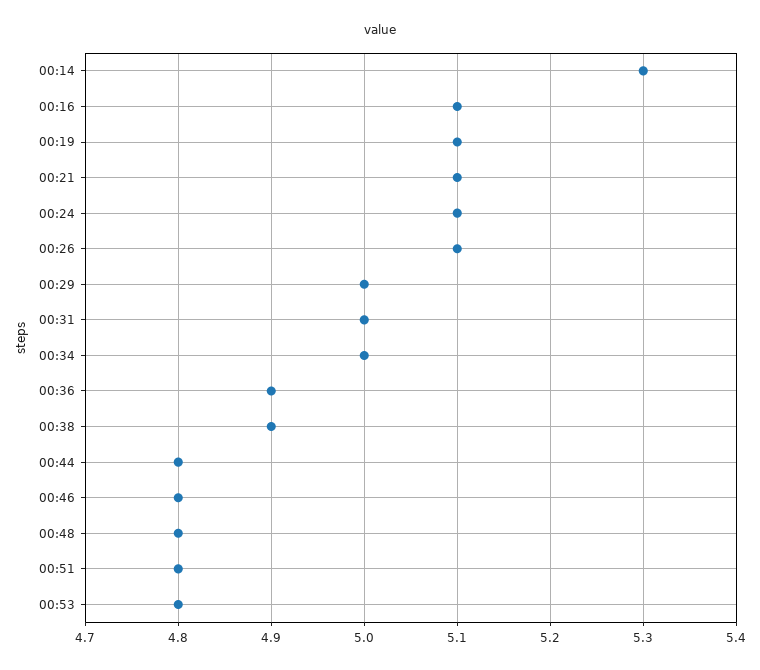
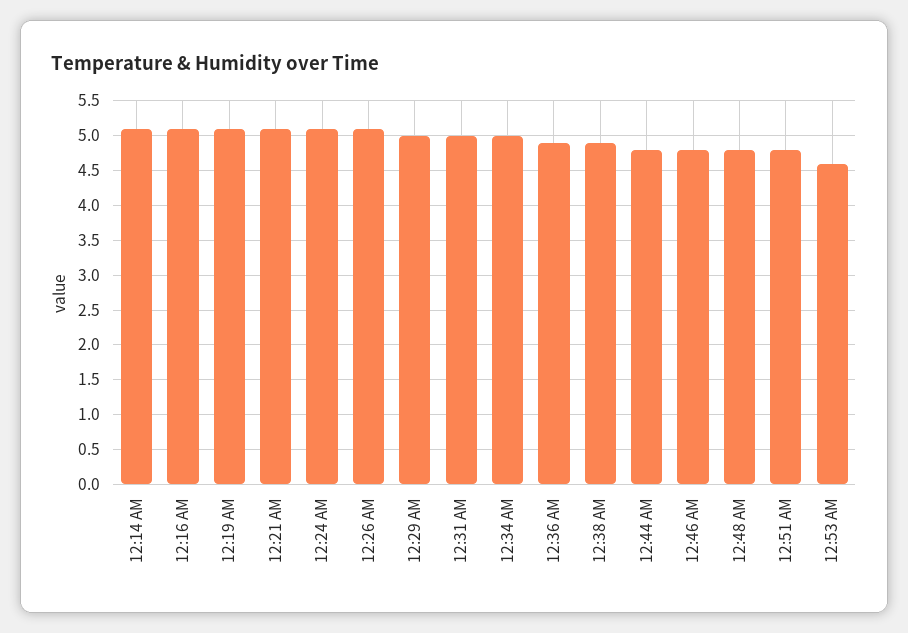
  {
-   "00:14": 5.3,
+   "00:14": 5.1,
    "00:16": 5.1,
    "00:19": 5.1,
    "00:21": 5.1,
    "00:24": 5.1,
    "00:26": 5.1,
    "00:29": 5,
    "00:31": 5,
    "00:34": 5,
    "00:36": 4.9,
    "00:38": 4.9,
    "00:44": 4.8,
    "00:46": 4.8,
    "00:48": 4.8,
    "00:51": 4.8,
-   "00:53": 4.8
+   "00:53": 4.6
  }

